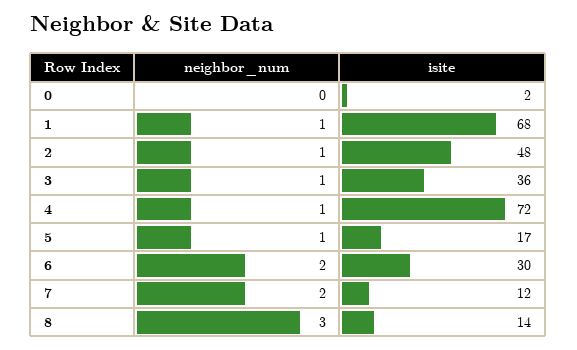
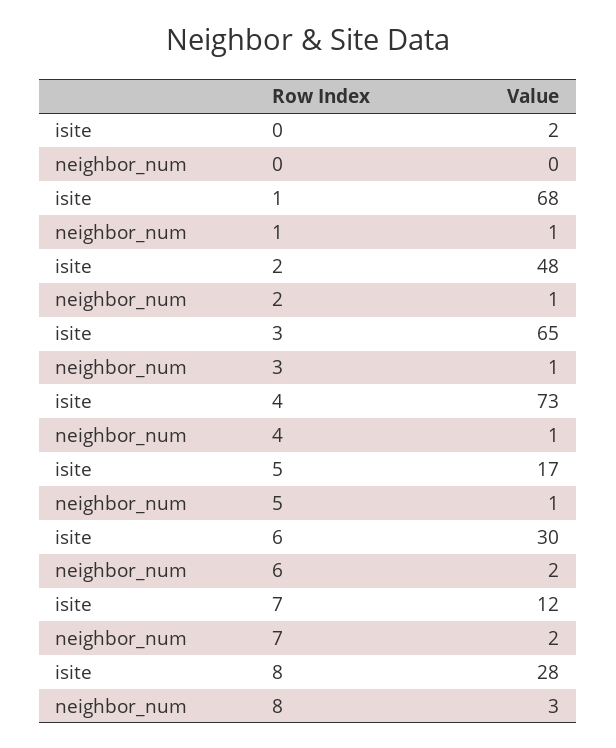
  {
    "neighbor_num": {
      "0": 0,
      "1": 1,
      "2": 1,
      "3": 1,
      "4": 1,
      "5": 1,
      "6": 2,
      "7": 2,
      "8": 3
    },
    "isite": {
      "0": 2,
      "1": 68,
      "2": 48,
-     "3": 36,
+     "3": 65,
-     "4": 72,
+     "4": 73,
      "5": 17,
      "6": 30,
      "7": 12,
-     "8": 14
+     "8": 28
    }
  }

